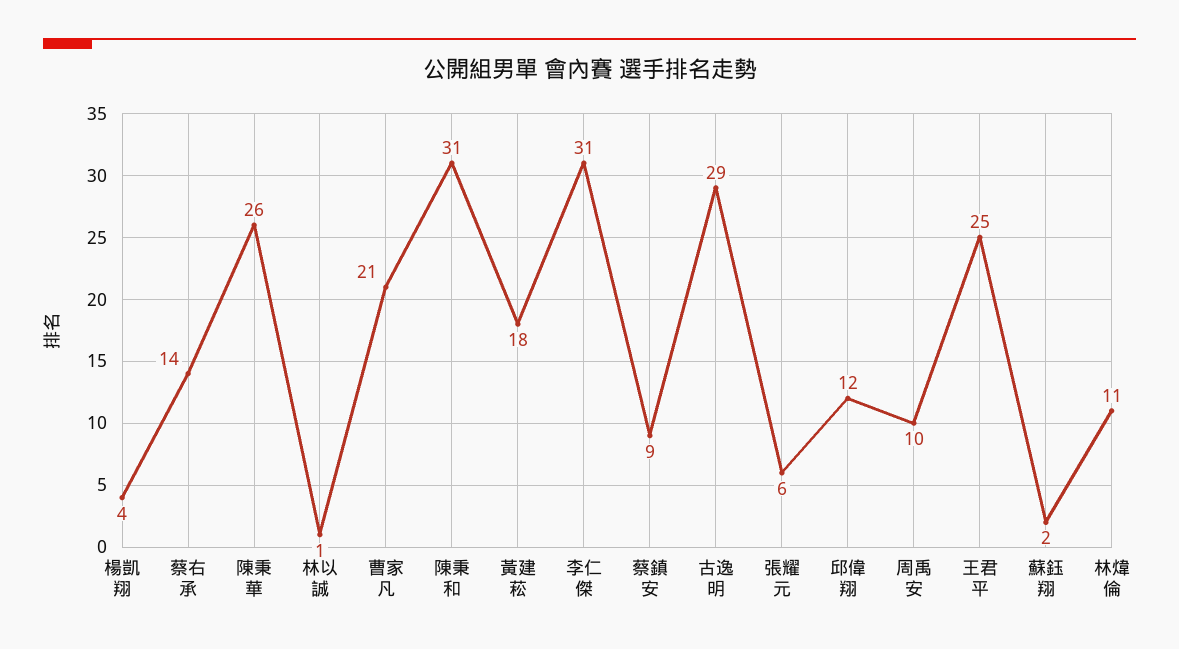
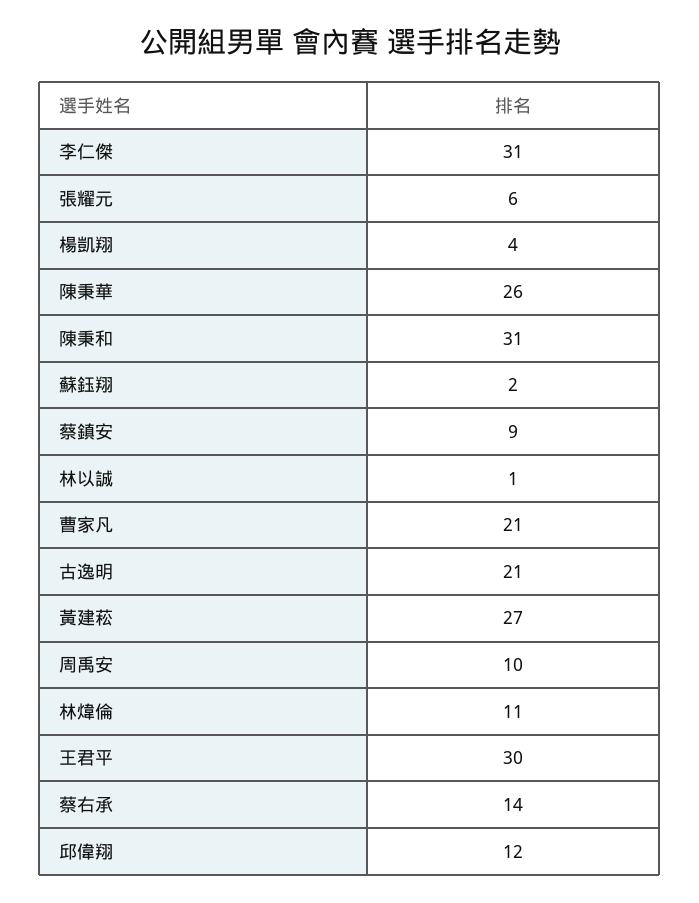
  {
    "楊凱翔": 4,
    "蔡右承": 14,
    "陳秉華": 26,
    "林以誠": 1,
    "曹家凡": 21,
    "陳秉和": 31,
-   "黃建菘": 18,
+   "黃建菘": 27,
    "李仁傑": 31,
    "蔡鎮安": 9,
-   "古逸明": 29,
+   "古逸明": 21,
    "張耀元": 6,
    "邱偉翔": 12,
    "周禹安": 10,
-   "王君平": 25,
+   "王君平": 30,
    "蘇鈺翔": 2,
    "林煒倫": 11
  }

